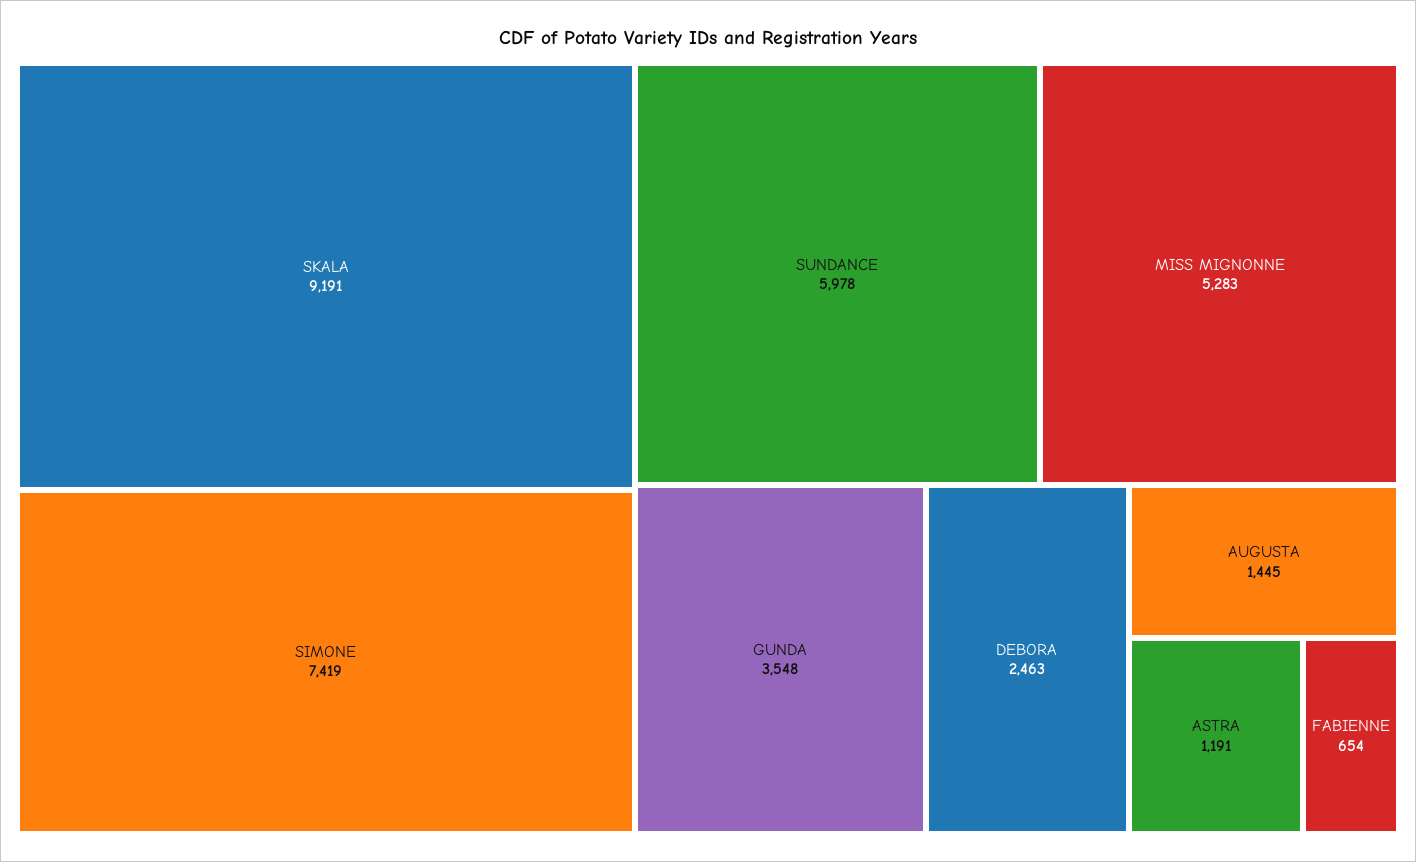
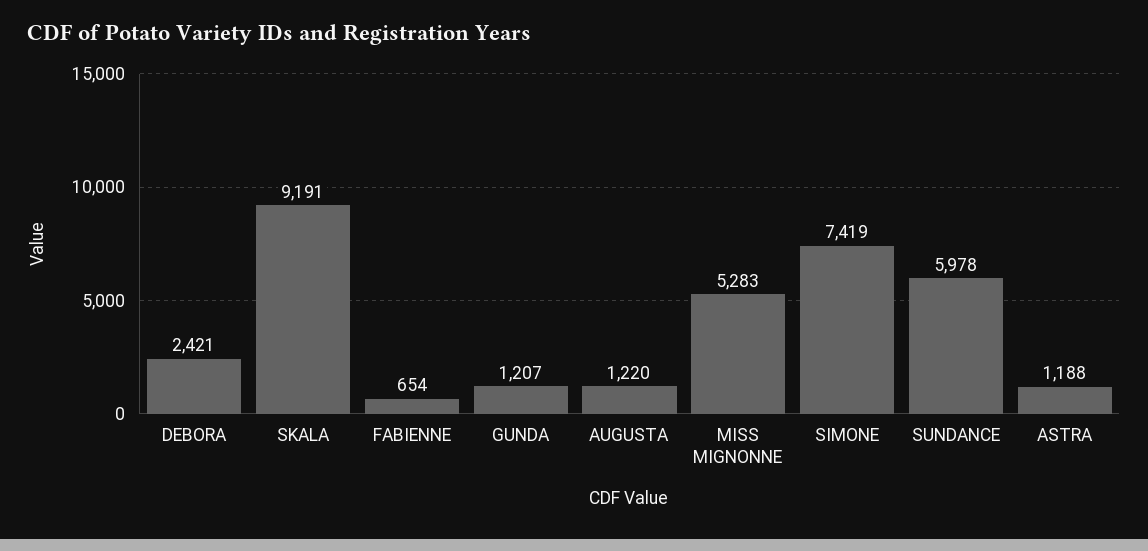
  {
    "SKALA": 9191,
    "SIMONE": 7419,
    "SUNDANCE": 5978,
    "MISS MIGNONNE": 5283,
-   "GUNDA": 3548,
+   "GUNDA": 1207,
-   "DEBORA": 2463,
+   "DEBORA": 2421,
-   "AUGUSTA": 1445,
+   "AUGUSTA": 1220,
-   "ASTRA": 1191,
+   "ASTRA": 1188,
    "FABIENNE": 654
  }

